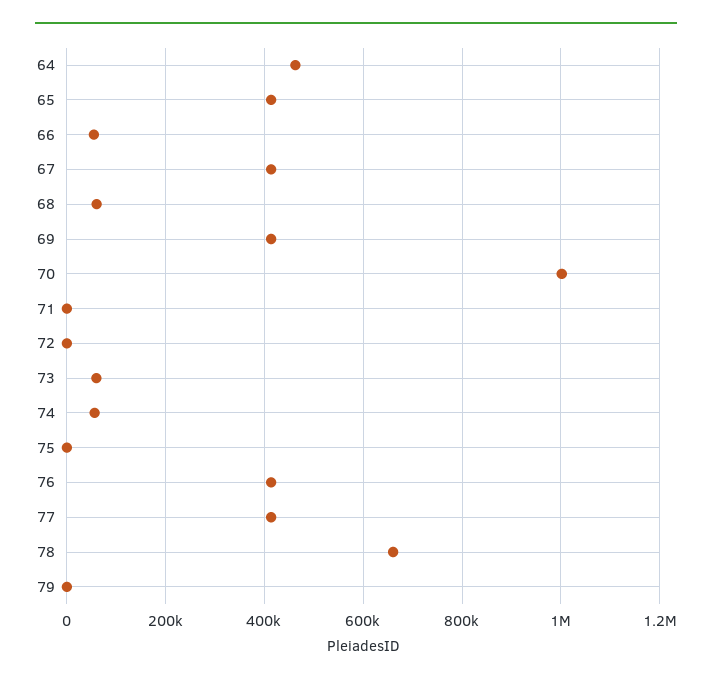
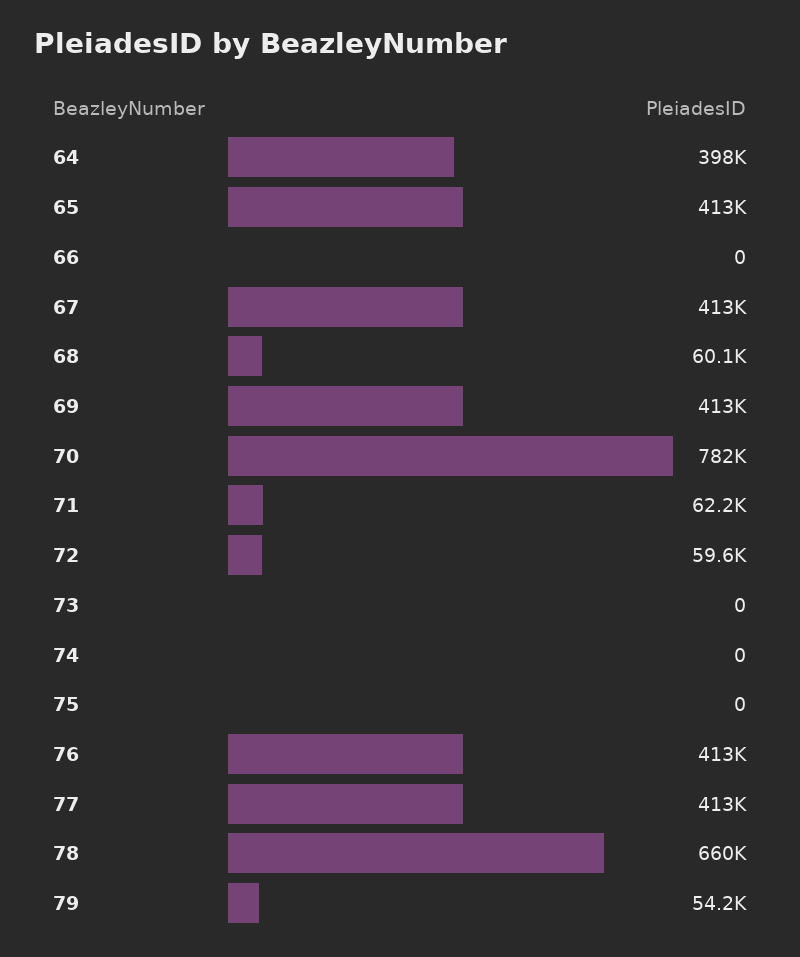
  {
-   "64": 460000,
+   "64": 398000,
    "65": 413000,
-   "66": 60000,
+   "66": 0,
    "67": 413000,
    "68": 60100,
    "69": 413000,
-   "70": 1000000,
+   "70": 782000,
-   "71": 0,
+   "71": 62200,
-   "72": 0,
+   "72": 59600,
-   "73": 60000,
+   "73": 0,
-   "74": 60000,
+   "74": 0,
    "75": 0,
    "76": 413000,
    "77": 413000,
    "78": 660000,
-   "79": 0
+   "79": 54200
  }

